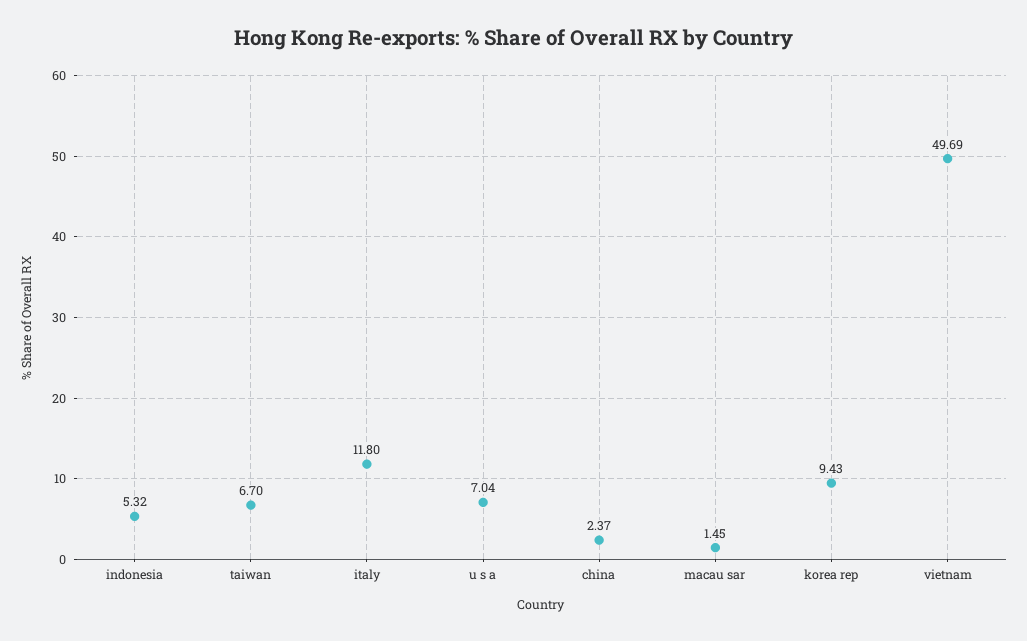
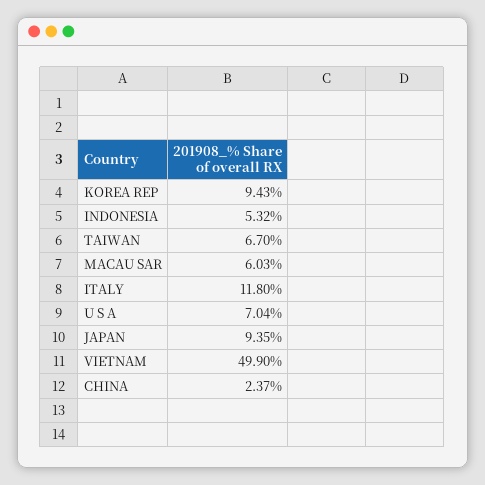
  {
    "indonesia": 5.32,
    "taiwan": 6.7,
    "italy": 11.8,
    "u s a": 7.04,
    "china": 2.37,
-   "macau sar": 1.45,
+   "macau sar": 6.03,
    "korea rep": 9.43,
-   "vietnam": 49.69
+   "vietnam": 49.9,
+   "JAPAN": 9.35
  }

